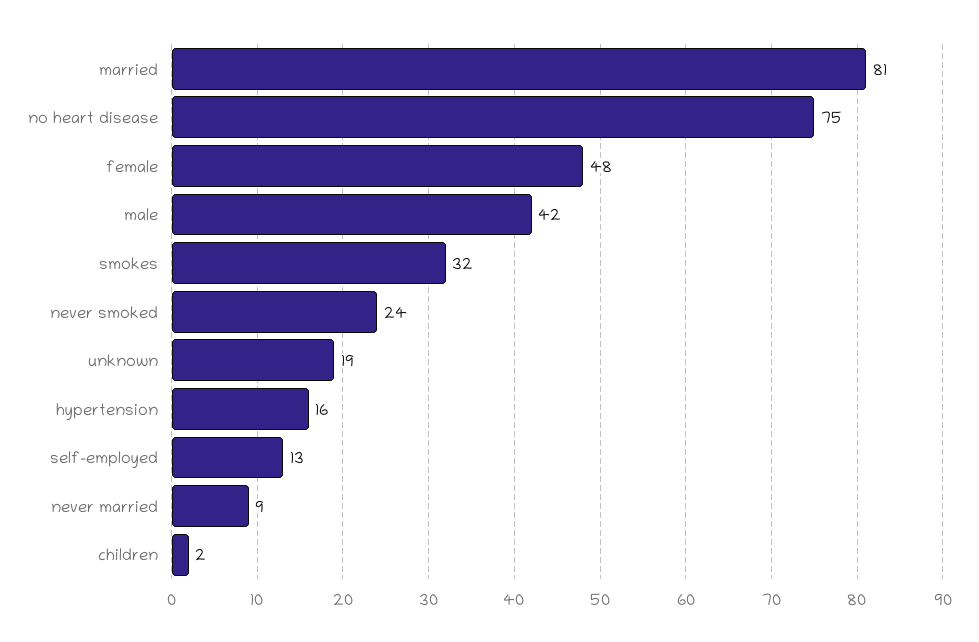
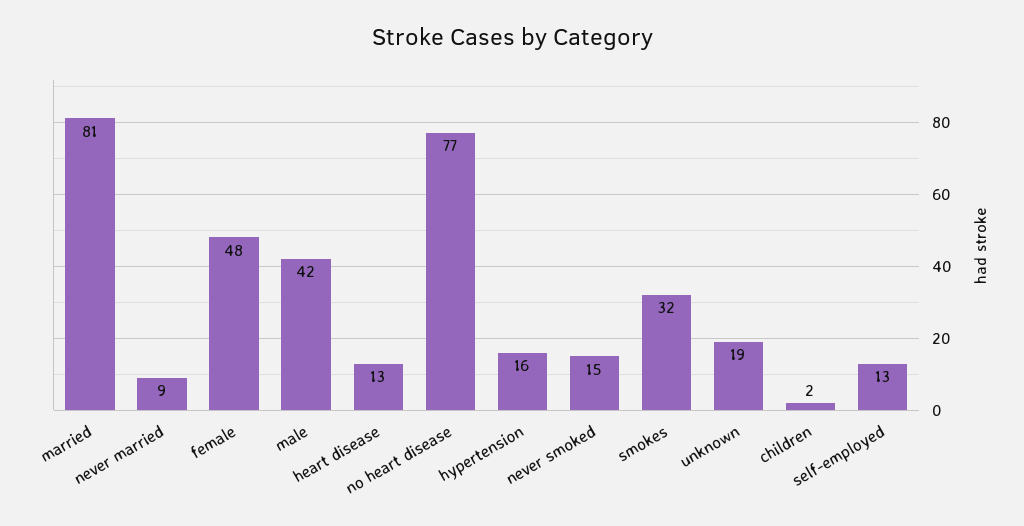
  {
    "married": 81,
-   "no heart disease": 75,
+   "no heart disease": 77,
    "female": 48,
    "male": 42,
    "smokes": 32,
-   "never smoked": 24,
+   "never smoked": 15,
    "unknown": 19,
    "hypertension": 16,
    "self-employed": 13,
    "never married": 9,
-   "children": 2
+   "children": 2,
+   "heart disease": 13
  }

